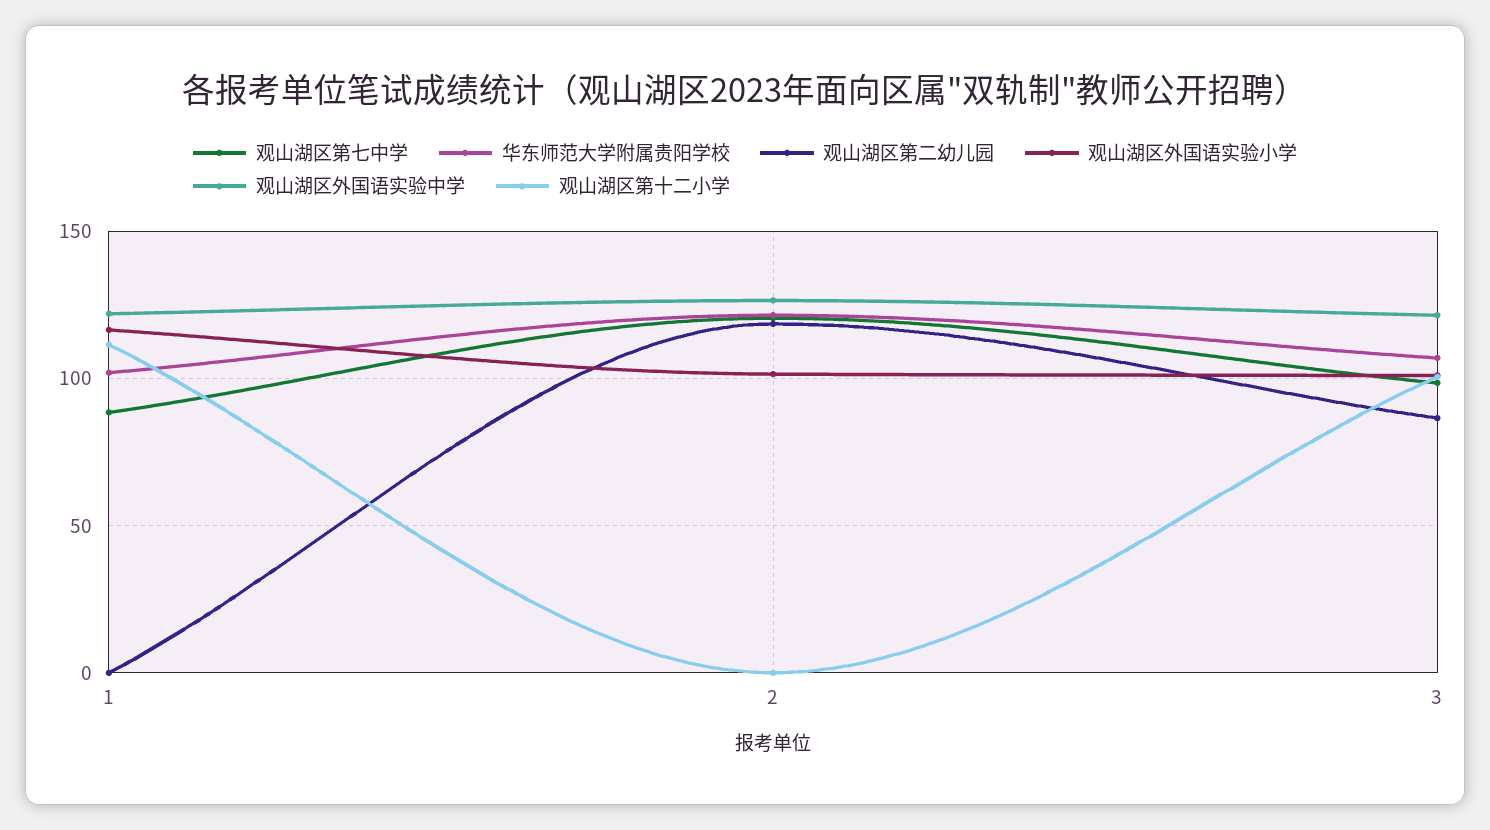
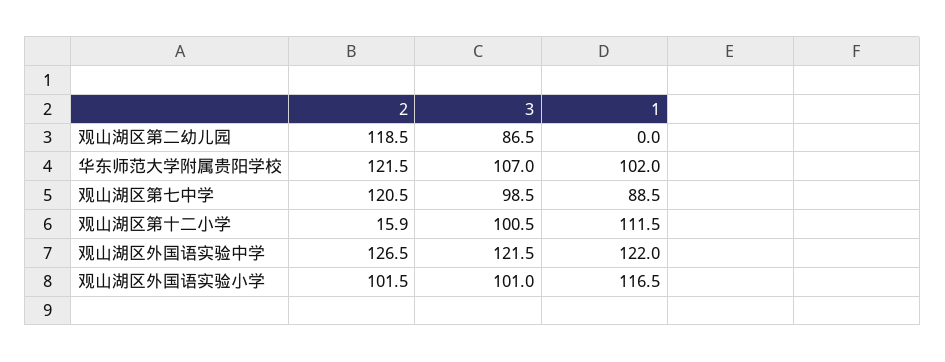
  {
    "观山湖区第七中学": {
      "1": 88.5,
      "2": 120.5,
      "3": 98.5
    },
    "华东师范大学附属贵阳学校": {
      "1": 102,
      "2": 121.5,
      "3": 107
    },
    "观山湖区第二幼儿园": {
      "1": 0,
      "2": 118.5,
      "3": 86.5
    },
    "观山湖区外国语实验小学": {
      "1": 116.5,
      "2": 101.5,
      "3": 101
    },
    "观山湖区外国语实验中学": {
      "1": 122,
      "2": 126.5,
      "3": 121.5
    },
    "观山湖区第十二小学": {
      "1": 111.5,
-     "2": 0,
+     "2": 15.9,
      "3": 100.5
    }
  }

